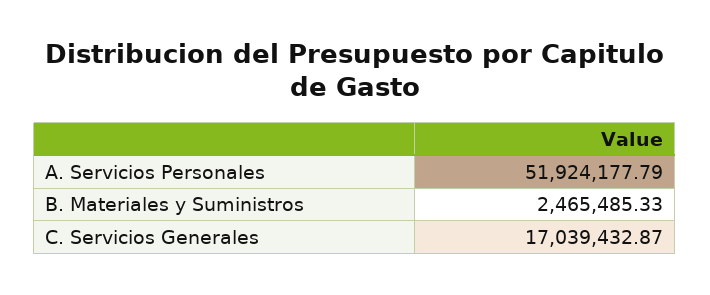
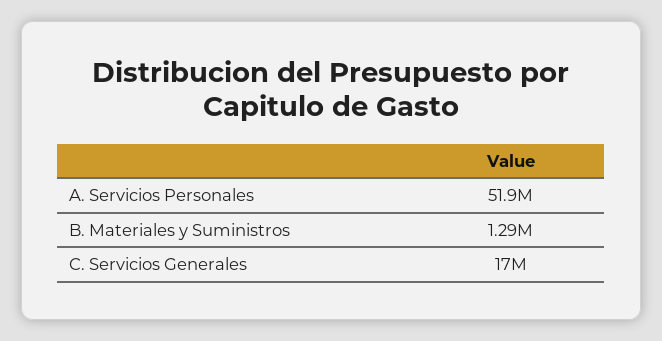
  {
    "A. Servicios Personales": 51924177.79,
-   "B. Materiales y Suministros": 2465485.33,
+   "B. Materiales y Suministros": 1290000,
    "C. Servicios Generales": 17039432.87
  }

